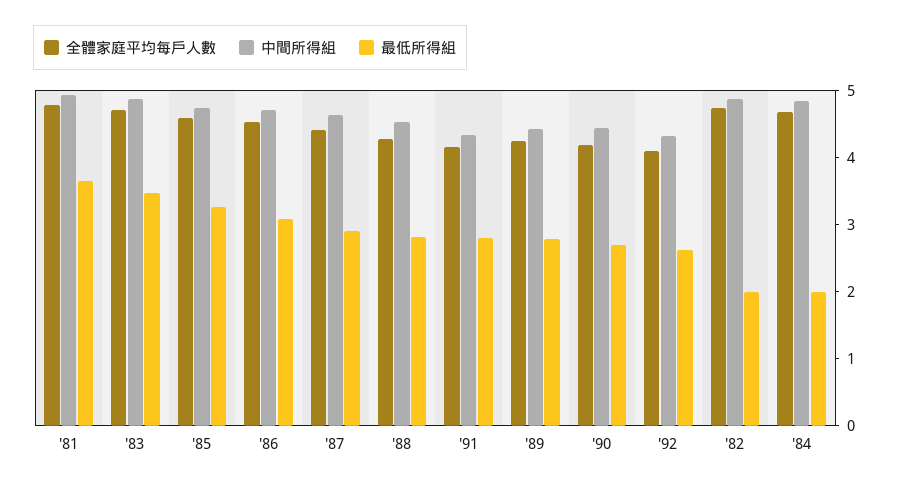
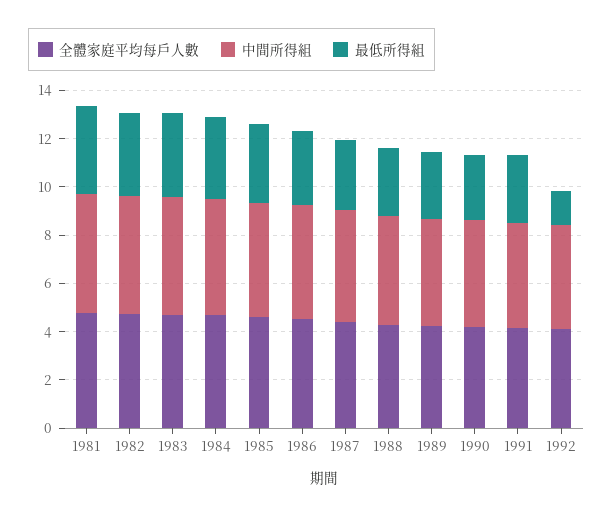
  {
    "全體家庭平均每戶人數": {
      "'81": 4.8,
      "'83": 4.8,
      "'85": 4.6,
      "'86": 4.6,
      "'87": 4.4,
      "'88": 4.2,
      "'91": 4.2,
      "'89": 4.2,
      "'90": 4.2,
      "'92": 4.2,
      "'82": 4.8,
      "'84": 4.6
    },
    "中間所得組": {
      "'81": 5,
      "'83": 4.8,
      "'85": 4.8,
      "'86": 4.8,
      "'87": 4.6,
      "'88": 4.6,
      "'91": 4.4,
      "'89": 4.4,
      "'90": 4.4,
      "'92": 4.4,
      "'82": 4.8,
      "'84": 4.8
    },
    "最低所得組": {
      "'81": 3.6,
      "'83": 3.4,
      "'85": 3.2,
      "'86": 3,
      "'87": 3,
      "'88": 2.8,
      "'91": 2.8,
      "'89": 2.8,
      "'90": 2.8,
-     "'92": 2.6,
+     "'92": 1.5,
-     "'82": 2,
+     "'82": 3.5,
-     "'84": 2
+     "'84": 3.5
    }
  }

